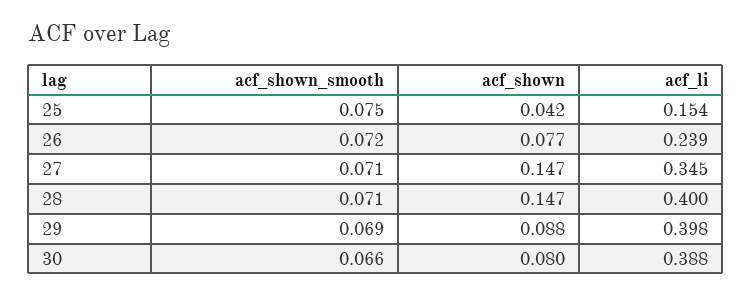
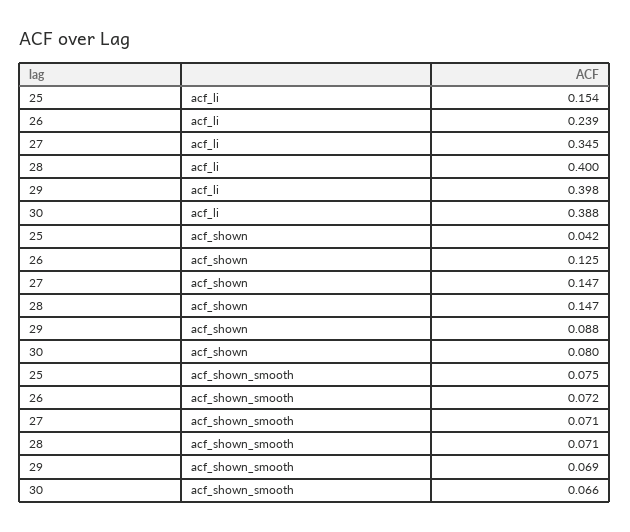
  {
    "acf_shown_smooth": {
      "25": 0.075,
      "26": 0.072,
      "27": 0.071,
      "28": 0.071,
      "29": 0.069,
      "30": 0.066
    },
    "acf_shown": {
      "25": 0.042,
-     "26": 0.077,
+     "26": 0.125,
      "27": 0.147,
      "28": 0.147,
      "29": 0.088,
      "30": 0.08
    },
    "acf_li": {
      "25": 0.154,
      "26": 0.239,
      "27": 0.345,
      "28": 0.4,
      "29": 0.398,
      "30": 0.388
    }
  }

